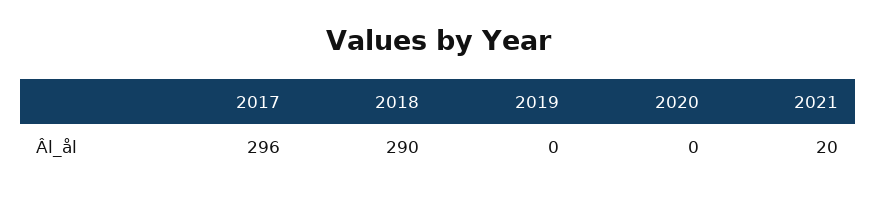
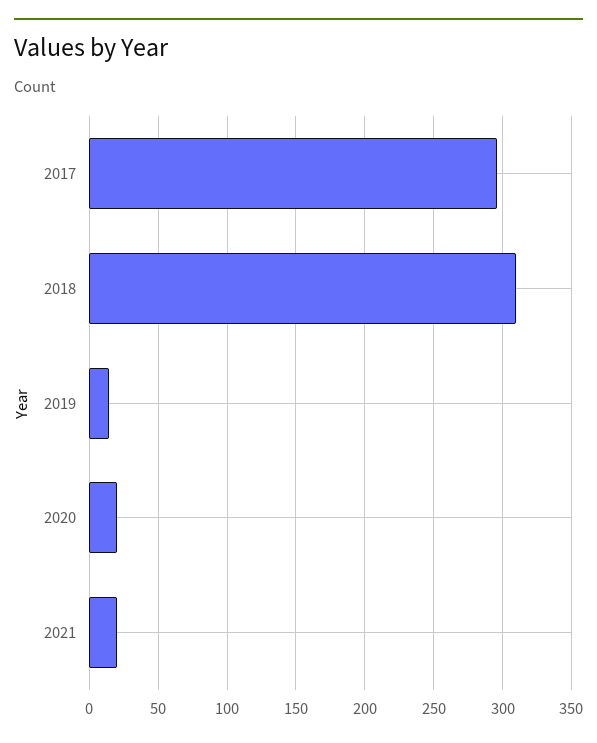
  {
    "2017": 296,
-   "2018": 290,
+   "2018": 310,
-   "2019": 0,
+   "2019": 15,
-   "2020": 0,
+   "2020": 20,
    "2021": 20
  }

